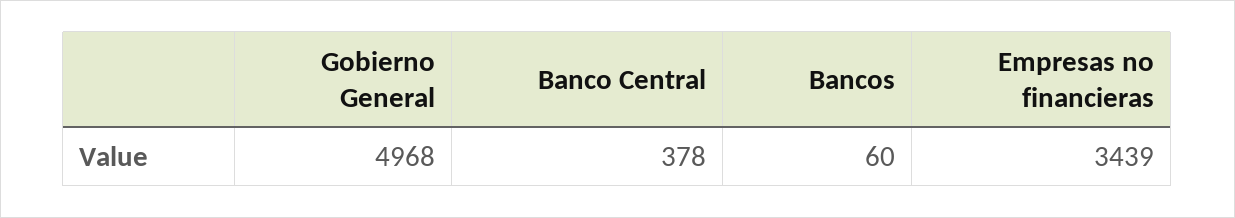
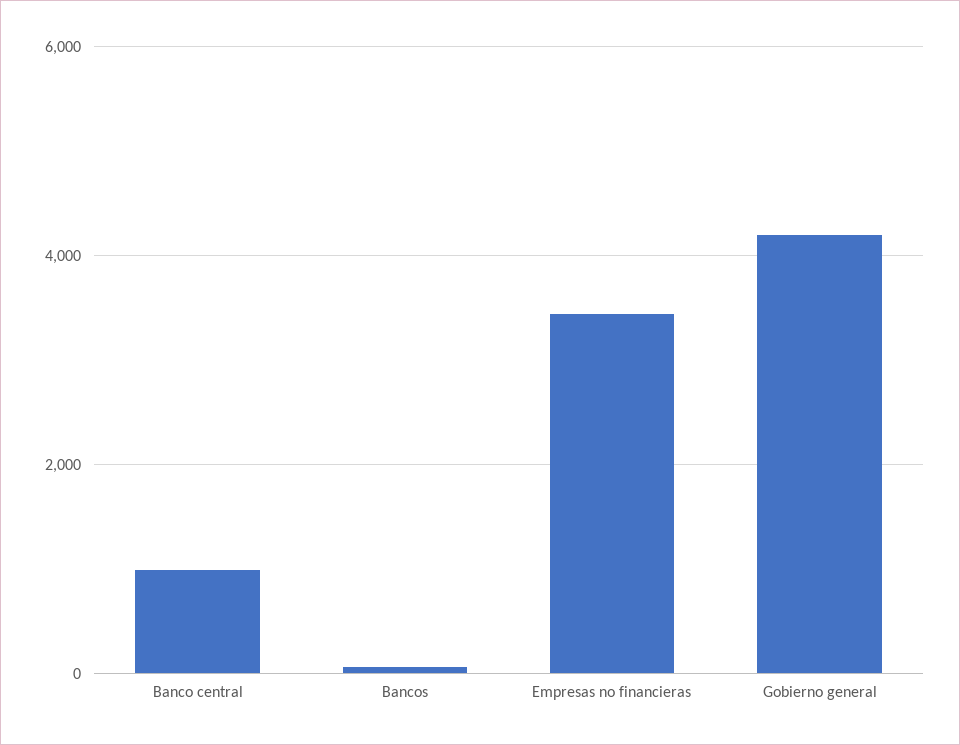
  {
-   "Gobierno General": 4968,
+   "Gobierno General": 4200,
-   "Banco Central": 378,
+   "Banco Central": 1000,
    "Bancos": 60,
    "Empresas no financieras": 3439
  }

